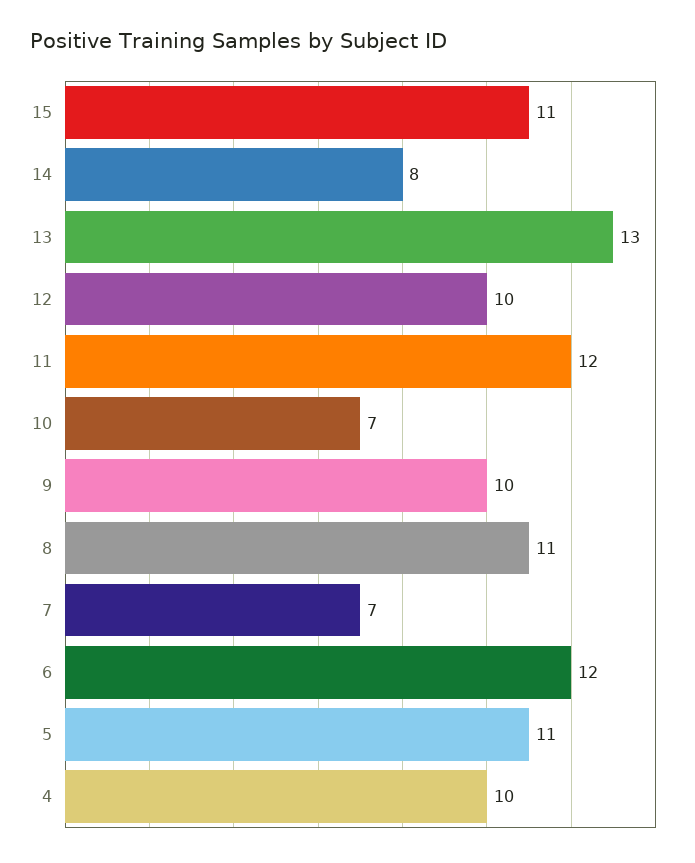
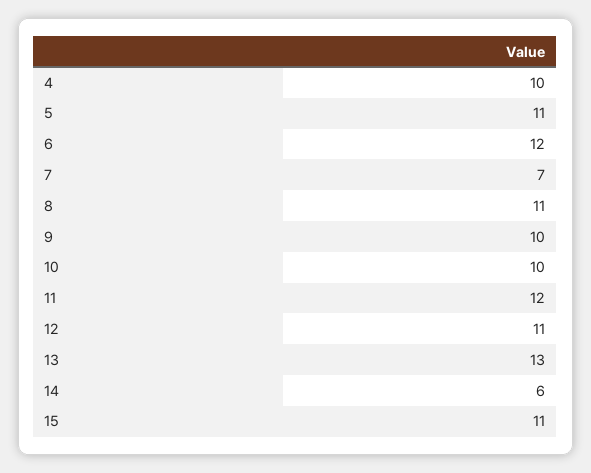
  {
    "15": 11,
-   "14": 8,
+   "14": 6,
    "13": 13,
-   "12": 10,
+   "12": 11,
    "11": 12,
-   "10": 7,
+   "10": 10,
    "9": 10,
    "8": 11,
    "7": 7,
    "6": 12,
    "5": 11,
    "4": 10
  }

